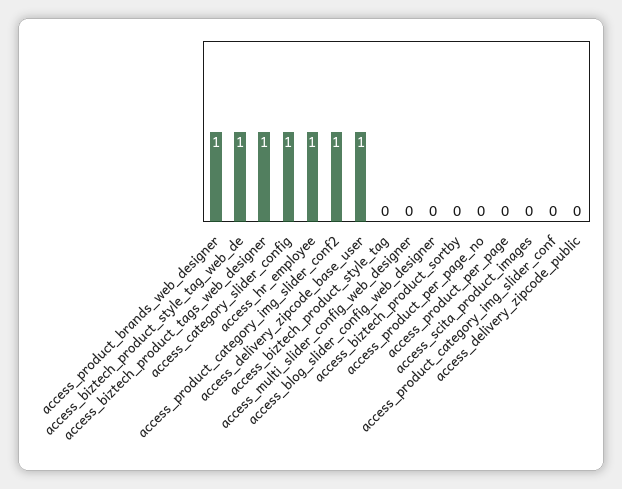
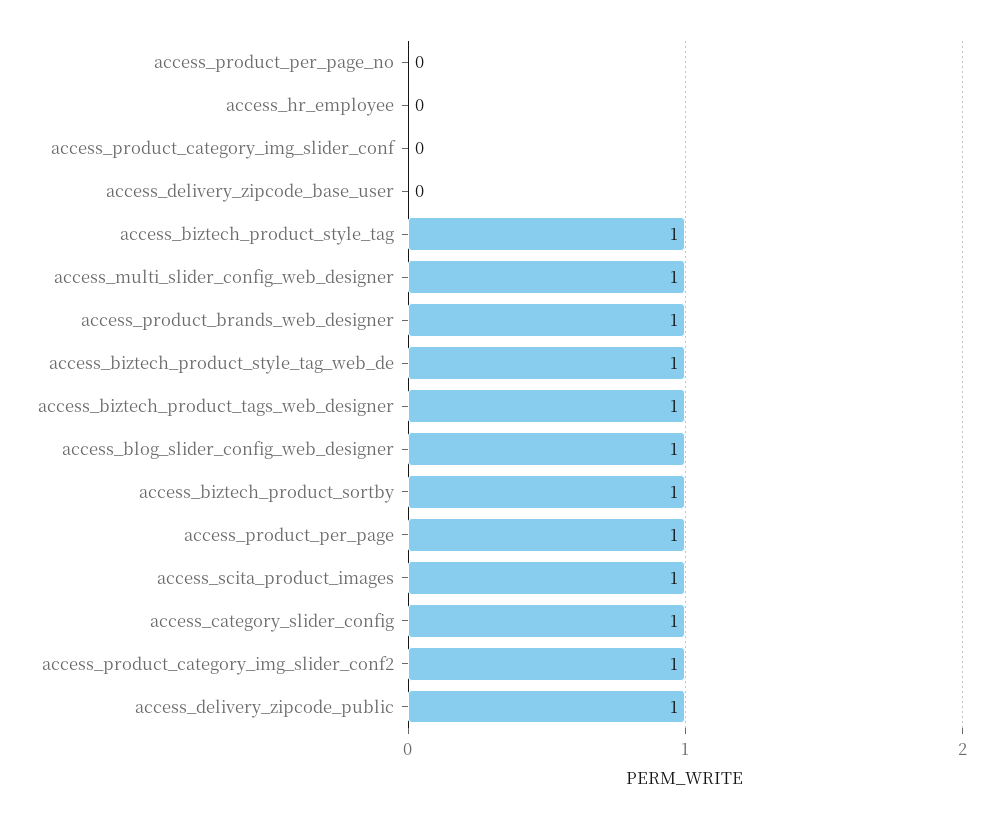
  {
    "access_product_brands_web_designer": 1,
    "access_biztech_product_style_tag_web_de": 1,
    "access_biztech_product_tags_web_designer": 1,
    "access_category_slider_config": 1,
-   "access_hr_employee": 1,
+   "access_hr_employee": 0,
    "access_product_category_img_slider_conf2": 1,
-   "access_delivery_zipcode_base_user": 1,
+   "access_delivery_zipcode_base_user": 0,
-   "access_biztech_product_style_tag": 0,
+   "access_biztech_product_style_tag": 1,
-   "access_multi_slider_config_web_designer": 0,
+   "access_multi_slider_config_web_designer": 1,
-   "access_blog_slider_config_web_designer": 0,
+   "access_blog_slider_config_web_designer": 1,
-   "access_biztech_product_sortby": 0,
+   "access_biztech_product_sortby": 1,
    "access_product_per_page_no": 0,
-   "access_product_per_page": 0,
+   "access_product_per_page": 1,
-   "access_scita_product_images": 0,
+   "access_scita_product_images": 1,
    "access_product_category_img_slider_conf": 0,
-   "access_delivery_zipcode_public": 0
+   "access_delivery_zipcode_public": 1
  }

